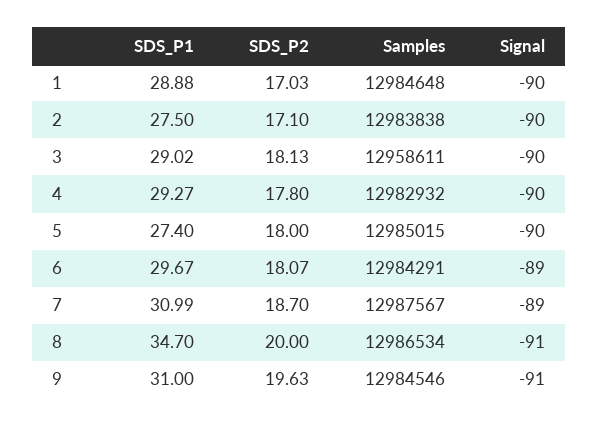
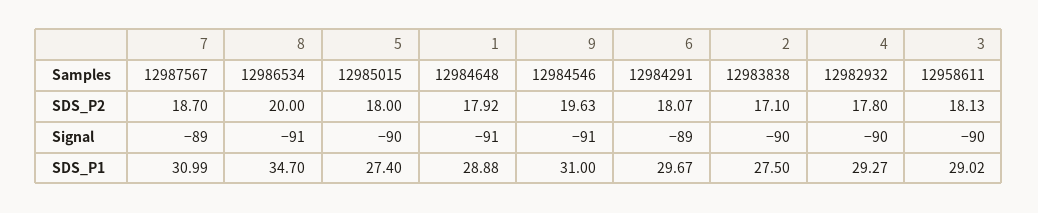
  {
    "SDS_P1": {
      "1": 28.88,
      "2": 27.5,
      "3": 29.02,
      "4": 29.27,
      "5": 27.4,
      "6": 29.67,
      "7": 30.99,
      "8": 34.7,
      "9": 31
    },
    "SDS_P2": {
-     "1": 17.03,
+     "1": 17.92,
      "2": 17.1,
      "3": 18.13,
      "4": 17.8,
      "5": 18,
      "6": 18.07,
      "7": 18.7,
      "8": 20,
      "9": 19.63
    },
    "Samples": {
      "1": 12984648,
      "2": 12983838,
      "3": 12958611,
      "4": 12982932,
      "5": 12985015,
      "6": 12984291,
      "7": 12987567,
      "8": 12986534,
      "9": 12984546
    },
    "Signal": {
-     "1": -90,
+     "1": -91,
      "2": -90,
      "3": -90,
      "4": -90,
      "5": -90,
      "6": -89,
      "7": -89,
      "8": -91,
      "9": -91
    }
  }

